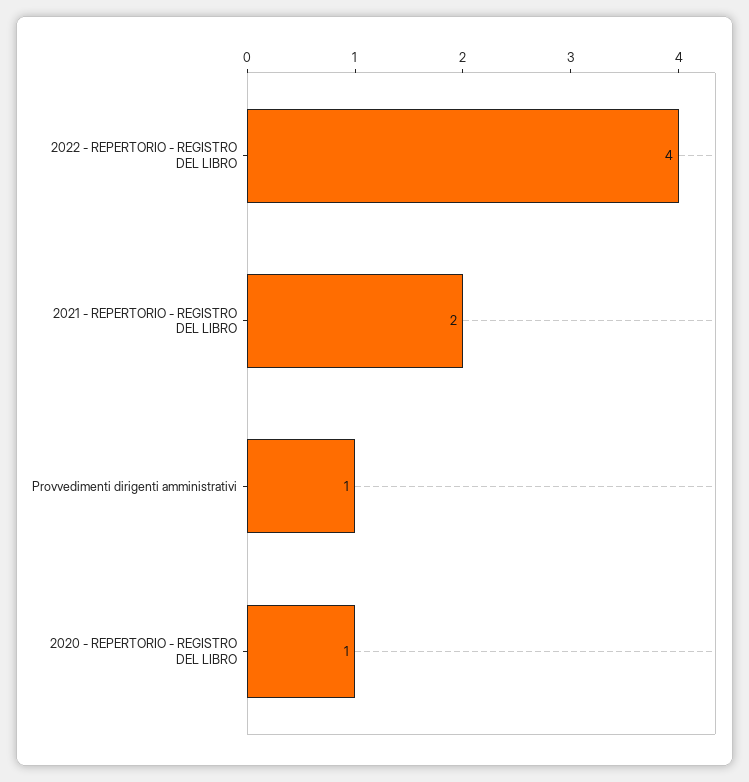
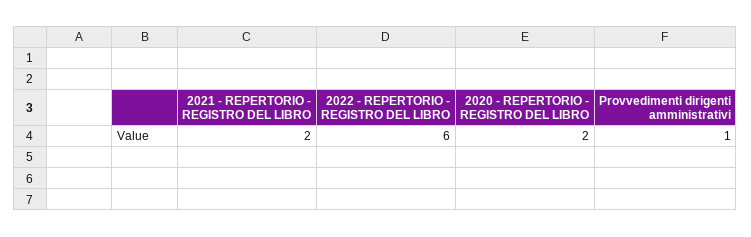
  {
-   "2022 - REPERTORIO - REGISTRO DEL LIBRO": 4,
+   "2022 - REPERTORIO - REGISTRO DEL LIBRO": 6,
    "2021 - REPERTORIO - REGISTRO DEL LIBRO": 2,
    "Provvedimenti dirigenti amministrativi": 1,
-   "2020 - REPERTORIO - REGISTRO DEL LIBRO": 1
+   "2020 - REPERTORIO - REGISTRO DEL LIBRO": 2
  }

